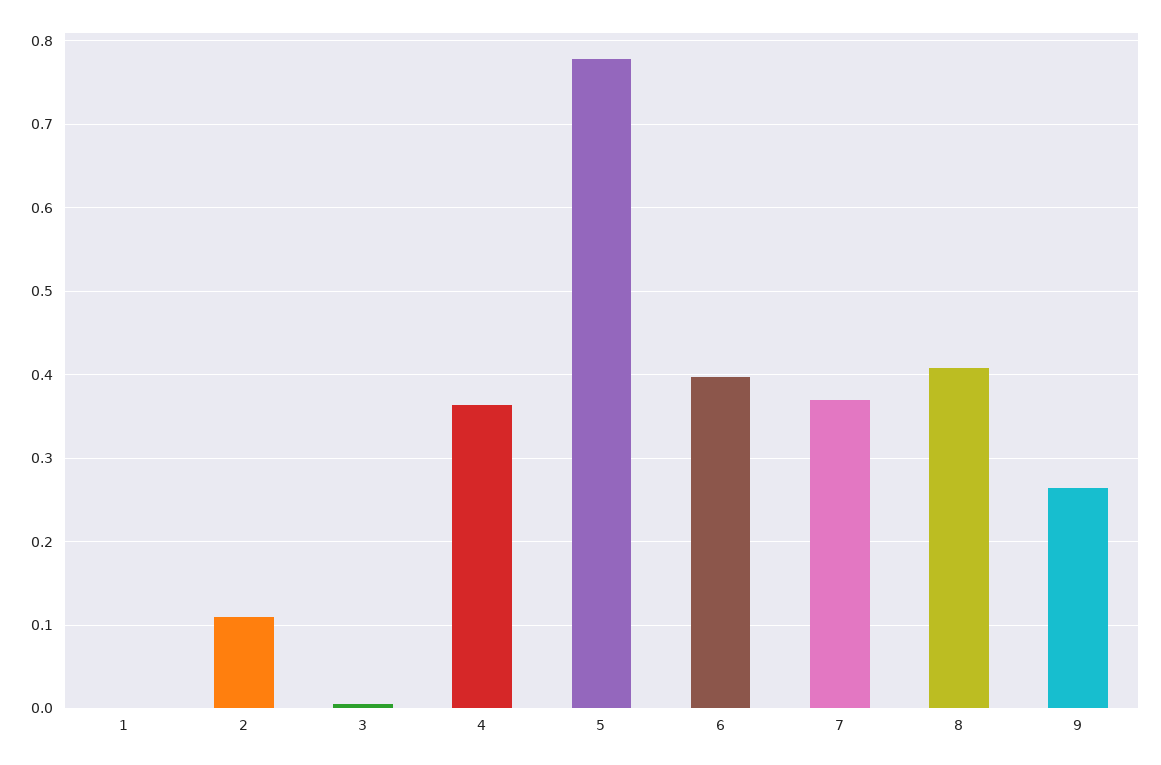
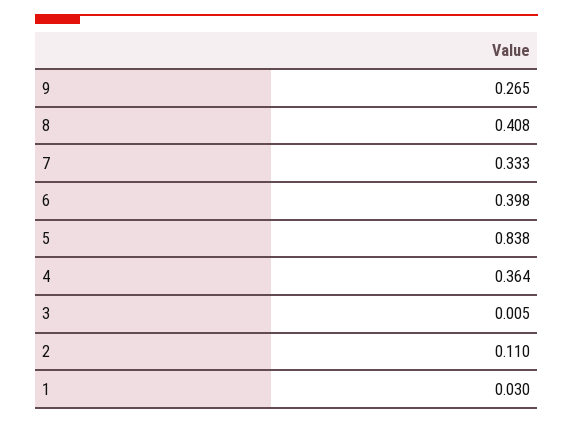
  {
-   "1": 0,
+   "1": 0.03,
    "2": 0.11,
    "3": 0.005,
    "4": 0.364,
-   "5": 0.78,
+   "5": 0.838,
    "6": 0.398,
-   "7": 0.37,
+   "7": 0.333,
    "8": 0.408,
    "9": 0.265
  }

